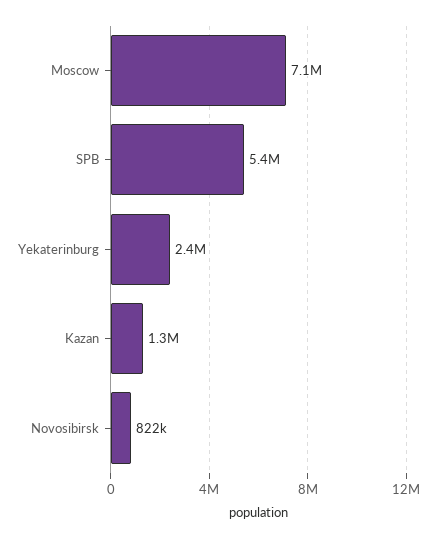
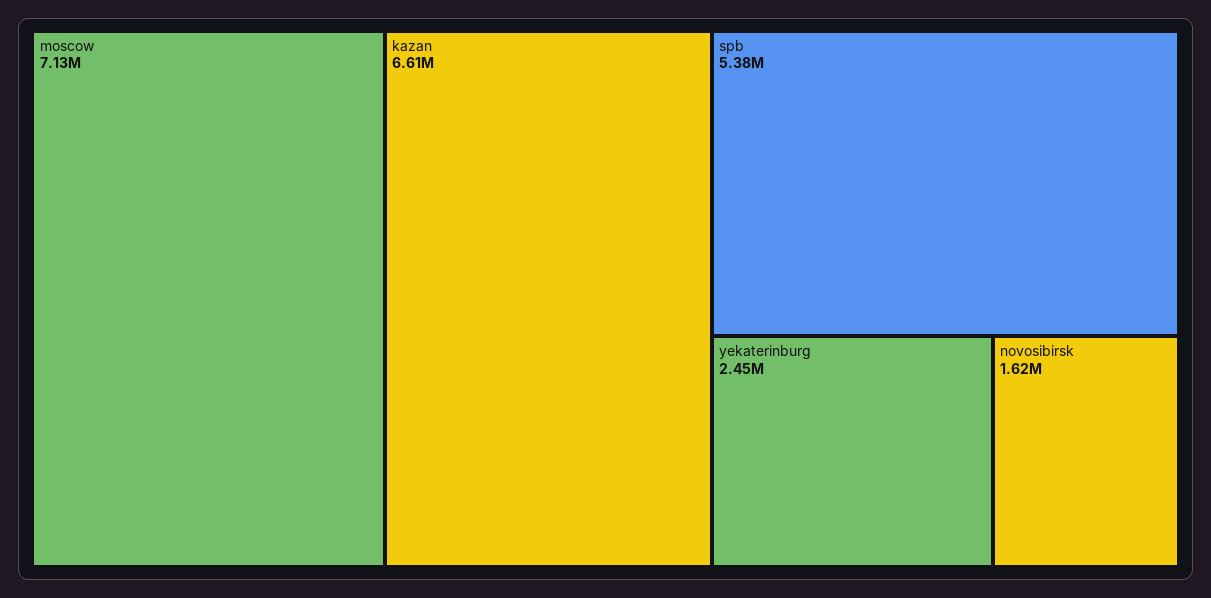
  {
    "Moscow": 7130000,
    "SPB": 5380000,
    "Yekaterinburg": 2450000,
-   "Kazan": 1300000,
+   "Kazan": 6610000,
-   "Novosibirsk": 822000
+   "Novosibirsk": 1620000
  }

